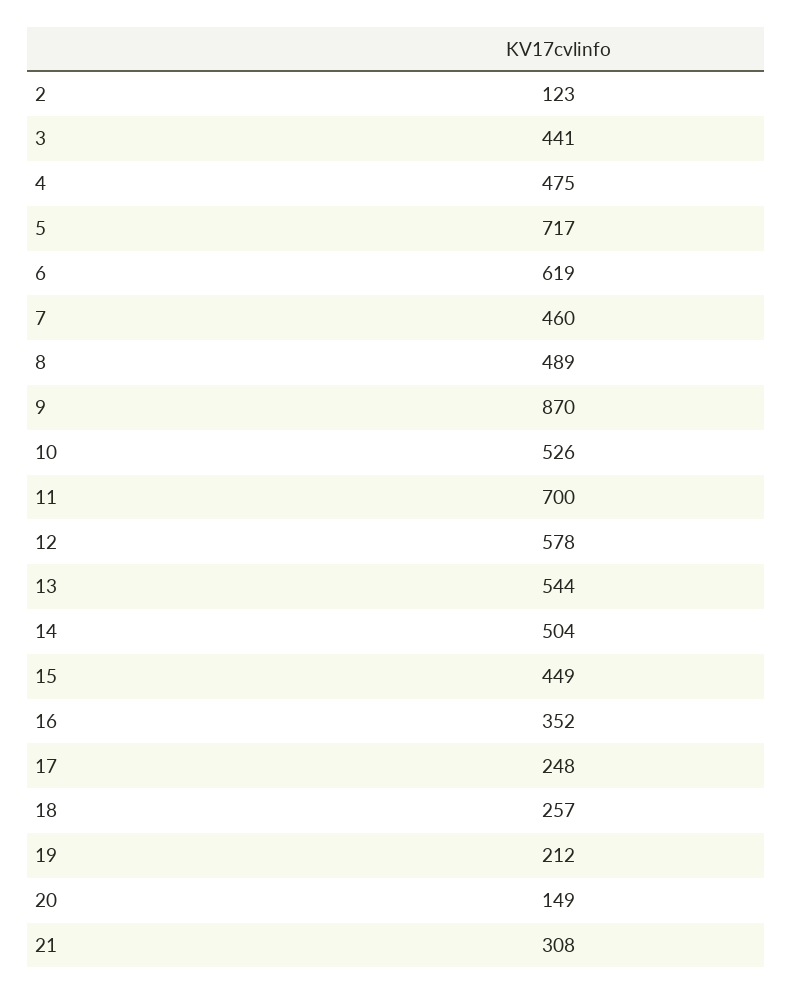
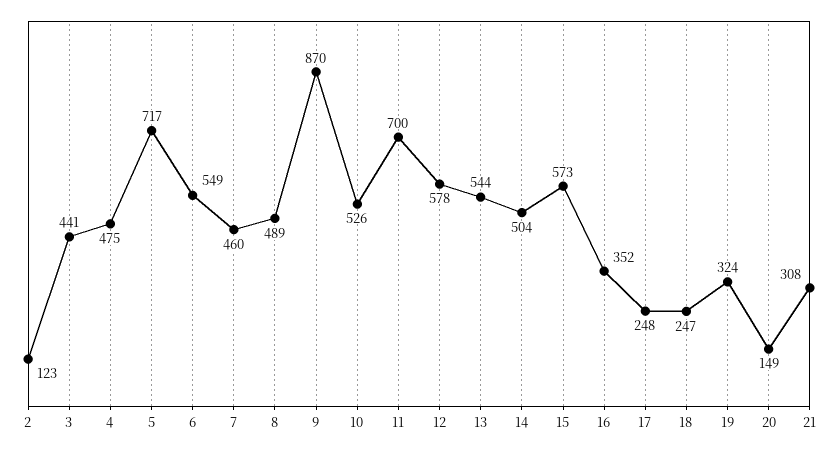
  {
    "2": 123,
    "3": 441,
    "4": 475,
    "5": 717,
-   "6": 619,
+   "6": 549,
    "7": 460,
    "8": 489,
    "9": 870,
    "10": 526,
    "11": 700,
    "12": 578,
    "13": 544,
    "14": 504,
-   "15": 449,
+   "15": 573,
    "16": 352,
    "17": 248,
-   "18": 257,
+   "18": 247,
-   "19": 212,
+   "19": 324,
    "20": 149,
    "21": 308
  }

